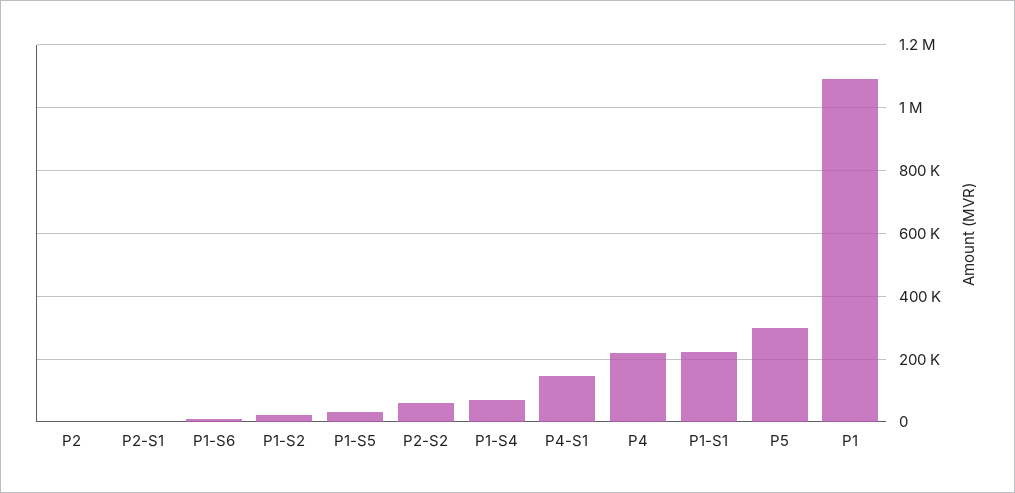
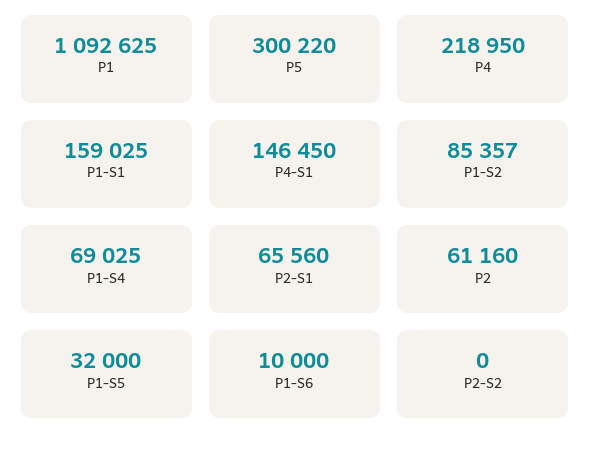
  {
-   "P2": 0,
+   "P2": 61160,
-   "P2-S1": 0,
+   "P2-S1": 65560,
    "P1-S6": 10000,
-   "P1-S2": 20000,
+   "P1-S2": 85357,
    "P1-S5": 32000,
-   "P2-S2": 60000,
+   "P2-S2": 0,
    "P1-S4": 69025,
    "P4-S1": 146450,
    "P4": 218950,
-   "P1-S1": 220000,
+   "P1-S1": 159025,
    "P5": 300220,
    "P1": 1092625
  }

